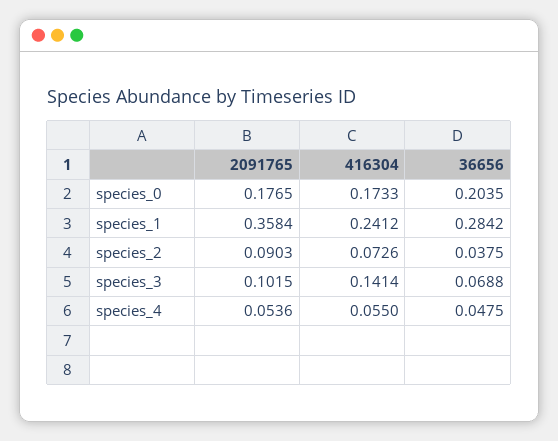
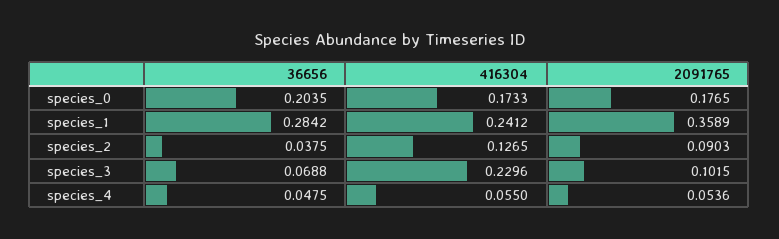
  {
    "2091765": {
      "species_0": 0.1765,
-     "species_1": 0.3584,
+     "species_1": 0.3589,
      "species_2": 0.0903,
      "species_3": 0.1015,
      "species_4": 0.0536
    },
    "416304": {
      "species_0": 0.1733,
      "species_1": 0.2412,
-     "species_2": 0.0726,
+     "species_2": 0.1265,
-     "species_3": 0.1414,
+     "species_3": 0.2296,
      "species_4": 0.055
    },
    "36656": {
      "species_0": 0.2035,
      "species_1": 0.2842,
      "species_2": 0.0375,
      "species_3": 0.0688,
      "species_4": 0.0475
    }
  }

